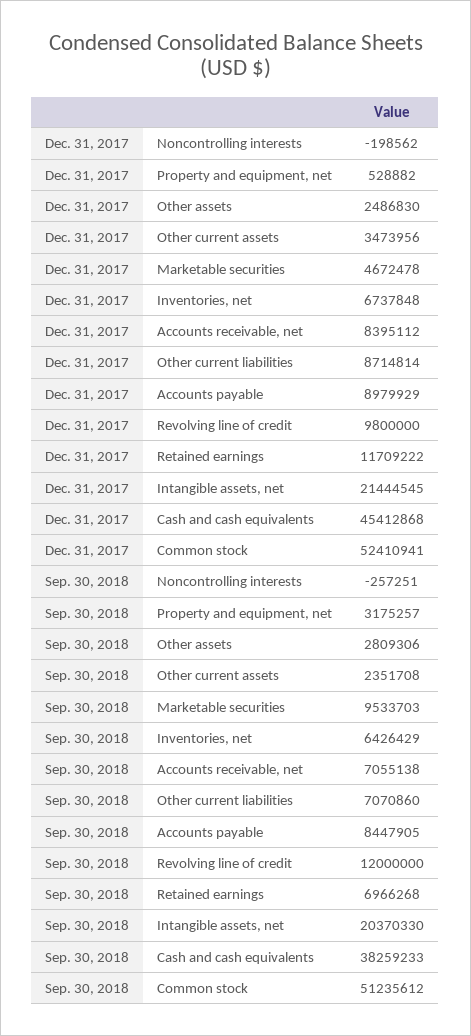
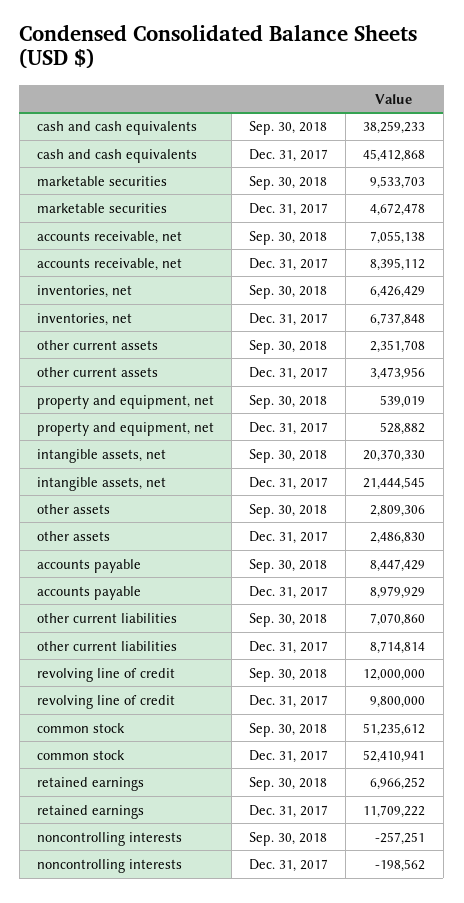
  {
    "Dec. 31, 2017": {
      "Noncontrolling interests": -198562,
      "Property and equipment, net": 528882,
      "Other assets": 2486830,
      "Other current assets": 3473956,
      "Marketable securities": 4672478,
      "Inventories, net": 6737848,
      "Accounts receivable, net": 8395112,
      "Other current liabilities": 8714814,
      "Accounts payable": 8979929,
      "Revolving line of credit": 9800000,
      "Retained earnings": 11709222,
      "Intangible assets, net": 21444545,
      "Cash and cash equivalents": 45412868,
      "Common stock": 52410941
    },
    "Sep. 30, 2018": {
      "Noncontrolling interests": -257251,
-     "Property and equipment, net": 3175257,
+     "Property and equipment, net": 539019,
      "Other assets": 2809306,
      "Other current assets": 2351708,
      "Marketable securities": 9533703,
      "Inventories, net": 6426429,
      "Accounts receivable, net": 7055138,
      "Other current liabilities": 7070860,
-     "Accounts payable": 8447905,
+     "Accounts payable": 8447429,
      "Revolving line of credit": 12000000,
-     "Retained earnings": 6966268,
+     "Retained earnings": 6966252,
      "Intangible assets, net": 20370330,
      "Cash and cash equivalents": 38259233,
      "Common stock": 51235612
    }
  }

